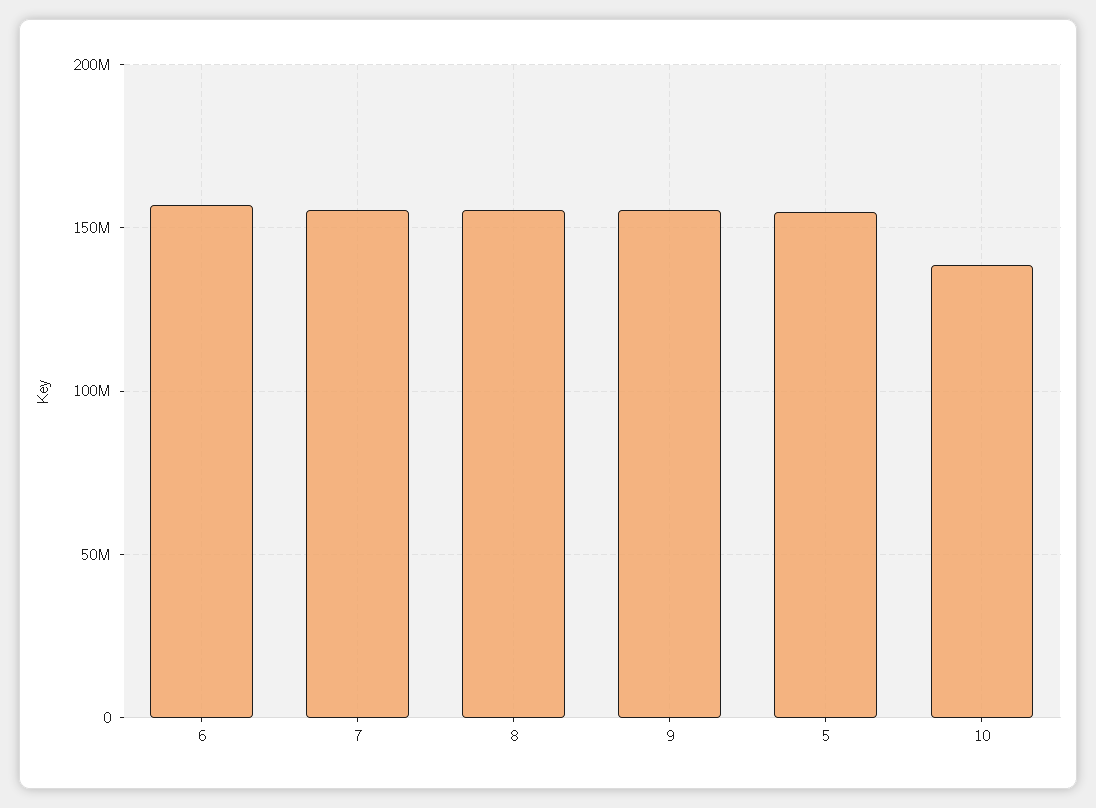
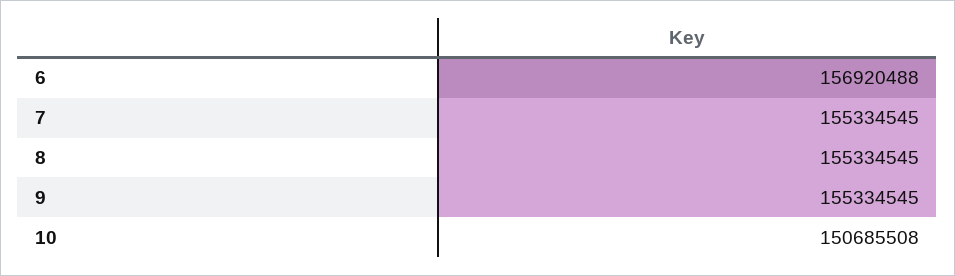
  {
    "6": 156920488,
    "7": 155334545,
    "8": 155334545,
    "9": 155334545,
-   "5": 155000000,
-   "10": 140000000
+   "10": 150685508
  }

